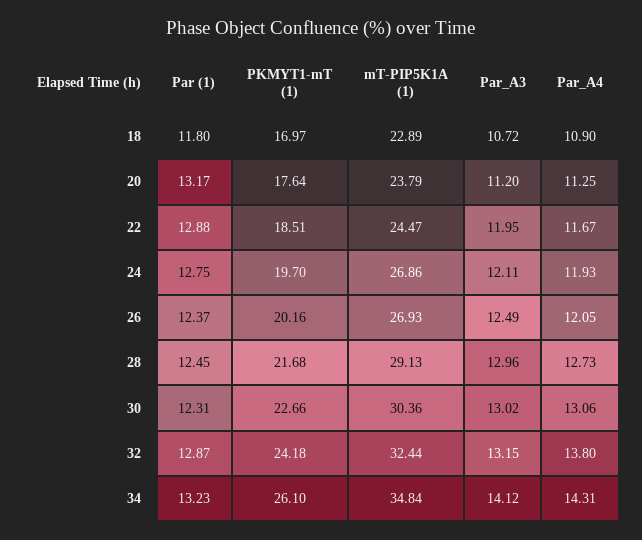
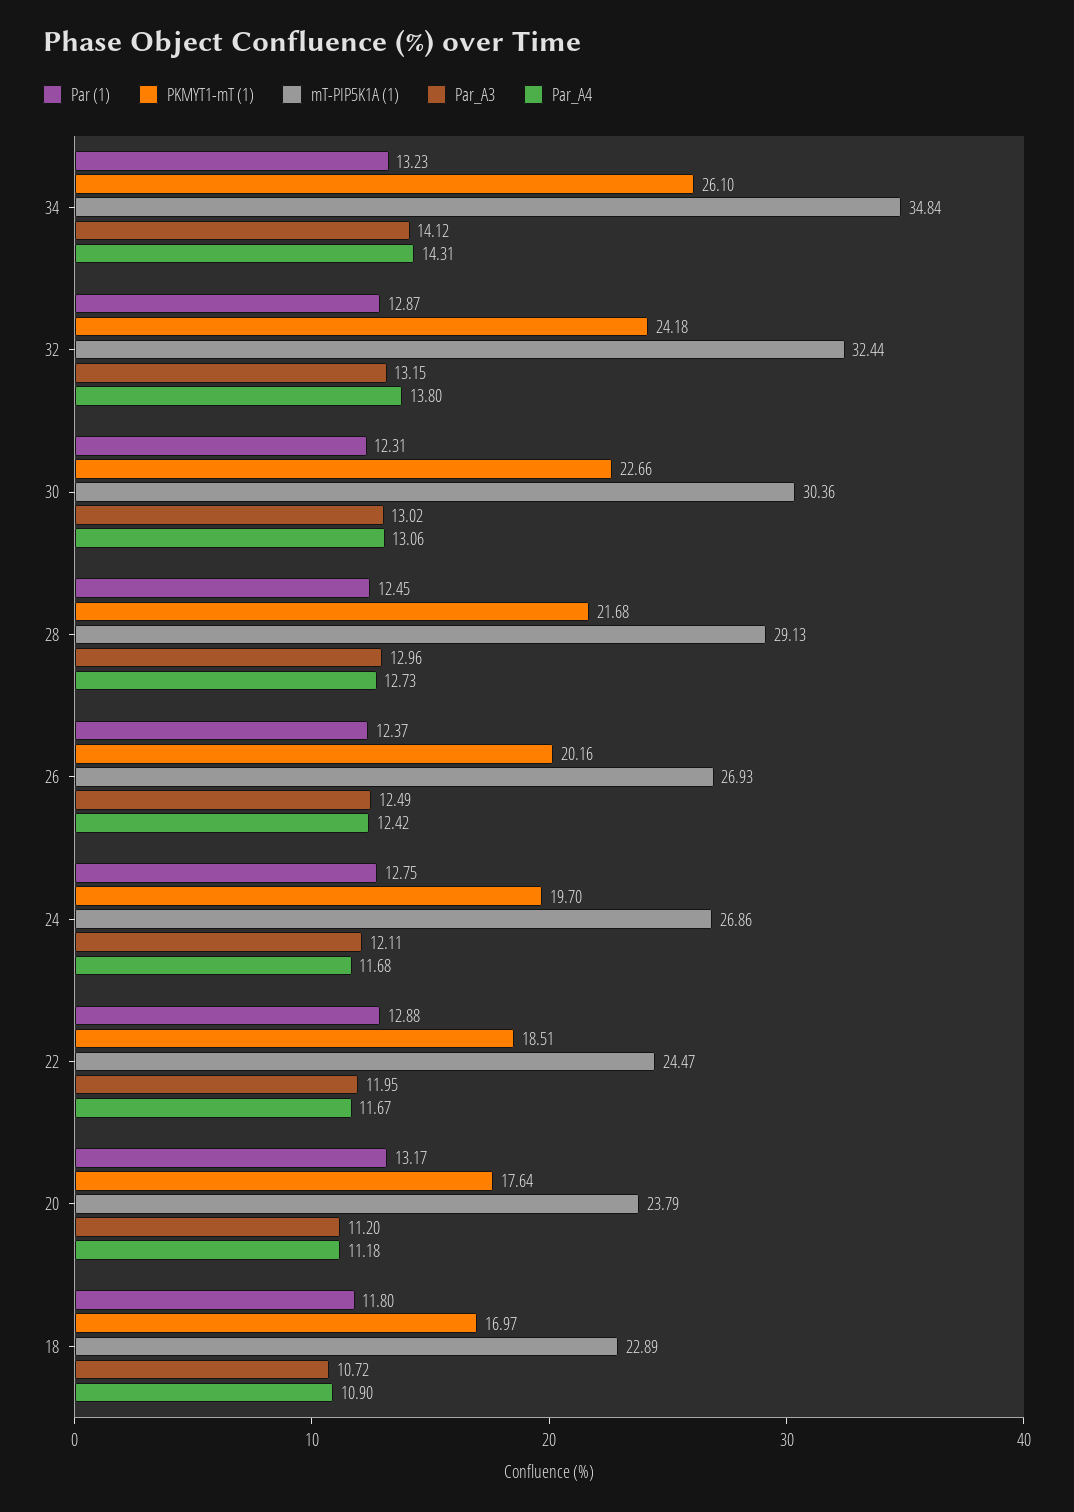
  {
    "Par (1)": {
      "18": 11.8,
      "20": 13.17,
      "22": 12.88,
      "24": 12.75,
      "26": 12.37,
      "28": 12.45,
      "30": 12.31,
      "32": 12.87,
      "34": 13.23
    },
    "PKMYT1-mT (1)": {
      "18": 16.97,
      "20": 17.64,
      "22": 18.51,
      "24": 19.7,
      "26": 20.16,
      "28": 21.68,
      "30": 22.66,
      "32": 24.18,
      "34": 26.1
    },
    "mT-PIP5K1A (1)": {
      "18": 22.89,
      "20": 23.79,
      "22": 24.47,
      "24": 26.86,
      "26": 26.93,
      "28": 29.13,
      "30": 30.36,
      "32": 32.44,
      "34": 34.84
    },
    "Par_A3": {
      "18": 10.72,
      "20": 11.2,
      "22": 11.95,
      "24": 12.11,
      "26": 12.49,
      "28": 12.96,
      "30": 13.02,
      "32": 13.15,
      "34": 14.12
    },
    "Par_A4": {
      "18": 10.9,
-     "20": 11.25,
+     "20": 11.18,
      "22": 11.67,
-     "24": 11.93,
+     "24": 11.68,
-     "26": 12.05,
+     "26": 12.42,
      "28": 12.73,
      "30": 13.06,
      "32": 13.8,
      "34": 14.31
    }
  }

